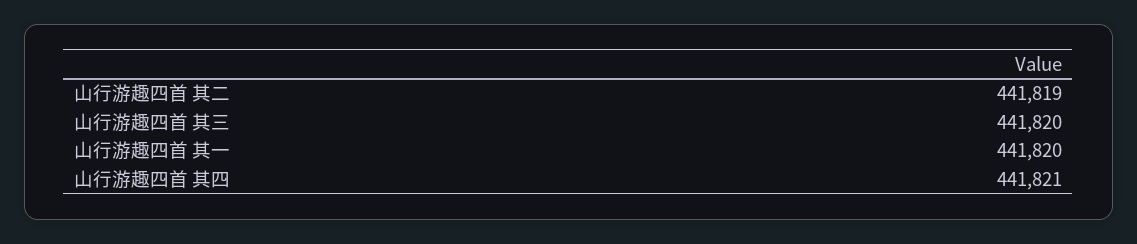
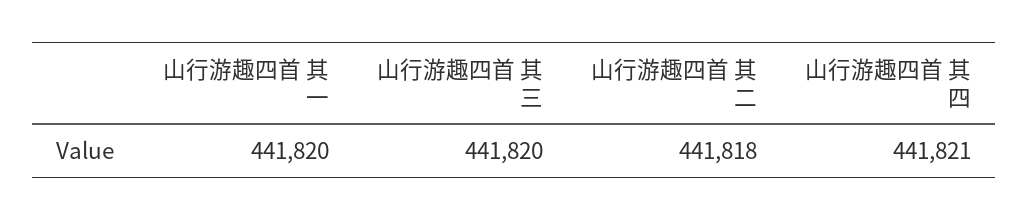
  {
-   "山行游趣四首 其二": 441819,
+   "山行游趣四首 其二": 441818,
    "山行游趣四首 其三": 441820,
    "山行游趣四首 其一": 441820,
    "山行游趣四首 其四": 441821
  }

